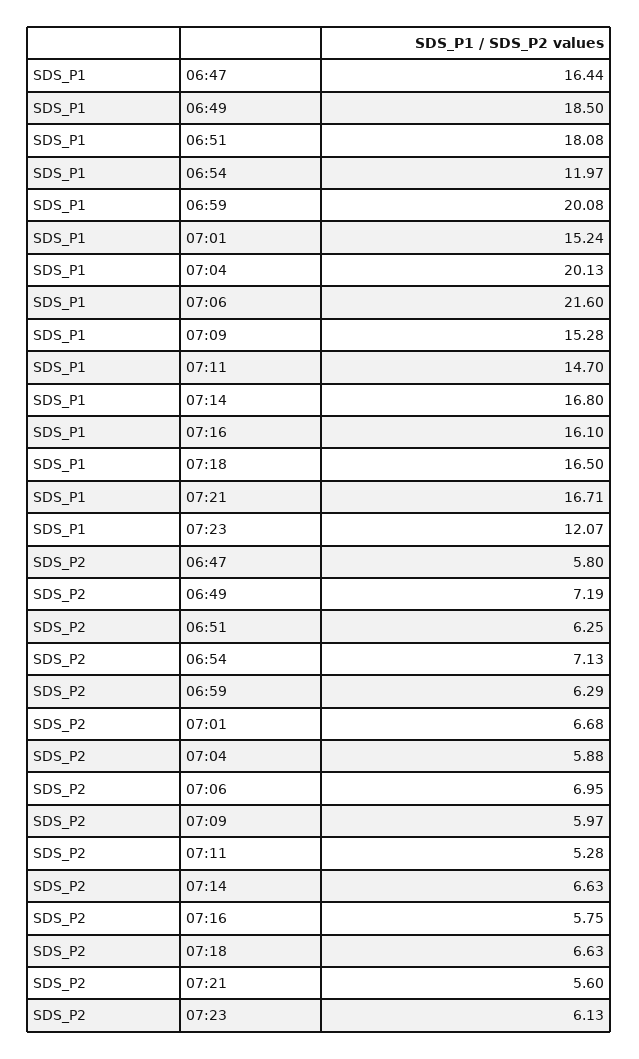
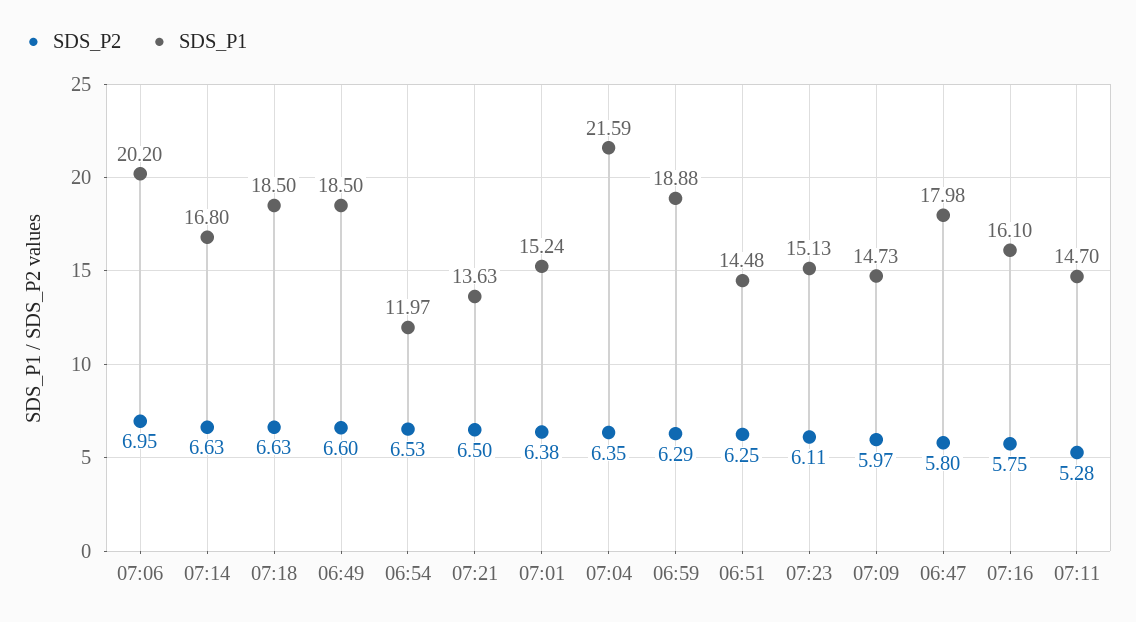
  {
    "SDS_P1": {
-     "06:47": 16.44,
+     "06:47": 17.98,
      "06:49": 18.5,
-     "06:51": 18.08,
+     "06:51": 14.48,
      "06:54": 11.97,
-     "06:59": 20.08,
+     "06:59": 18.88,
      "07:01": 15.24,
-     "07:04": 20.13,
+     "07:04": 21.59,
-     "07:06": 21.6,
+     "07:06": 20.2,
-     "07:09": 15.28,
+     "07:09": 14.73,
      "07:11": 14.7,
      "07:14": 16.8,
      "07:16": 16.1,
-     "07:18": 16.5,
+     "07:18": 18.5,
-     "07:21": 16.71,
+     "07:21": 13.63,
-     "07:23": 12.07
+     "07:23": 15.13
    },
    "SDS_P2": {
      "06:47": 5.8,
-     "06:49": 7.19,
+     "06:49": 6.6,
      "06:51": 6.25,
-     "06:54": 7.13,
+     "06:54": 6.53,
      "06:59": 6.29,
-     "07:01": 6.68,
+     "07:01": 6.38,
-     "07:04": 5.88,
+     "07:04": 6.35,
      "07:06": 6.95,
      "07:09": 5.97,
      "07:11": 5.28,
      "07:14": 6.63,
      "07:16": 5.75,
      "07:18": 6.63,
-     "07:21": 5.6,
+     "07:21": 6.5,
-     "07:23": 6.13
+     "07:23": 6.11
    }
  }

